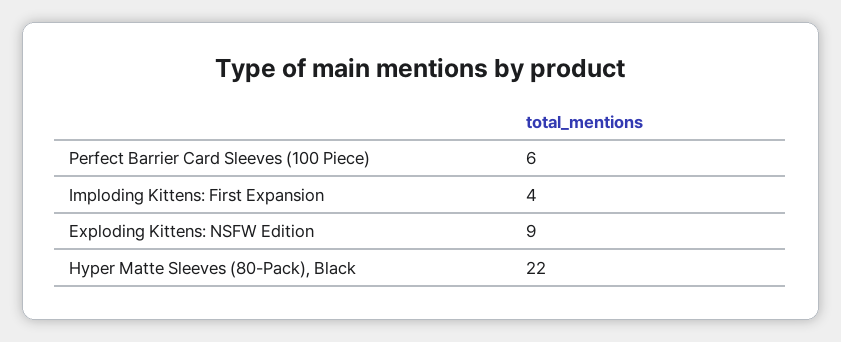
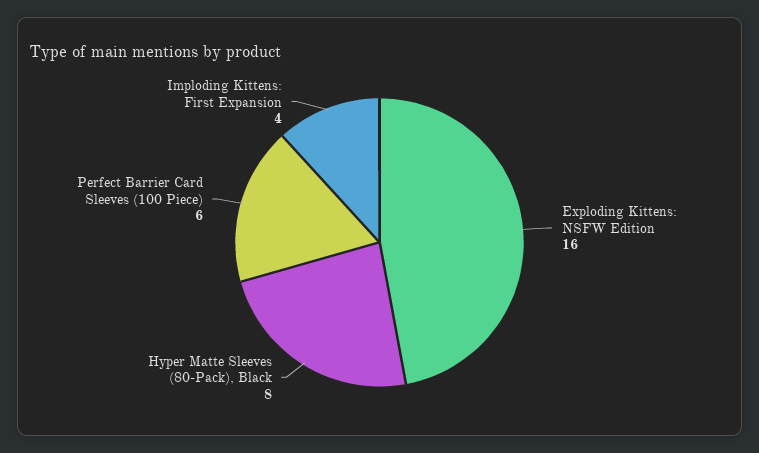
  {
    "Perfect Barrier Card Sleeves (100 Piece)": 6,
    "Imploding Kittens: First Expansion": 4,
-   "Exploding Kittens: NSFW Edition": 9,
+   "Exploding Kittens: NSFW Edition": 16,
-   "Hyper Matte Sleeves (80-Pack), Black": 22
+   "Hyper Matte Sleeves (80-Pack), Black": 8
  }

